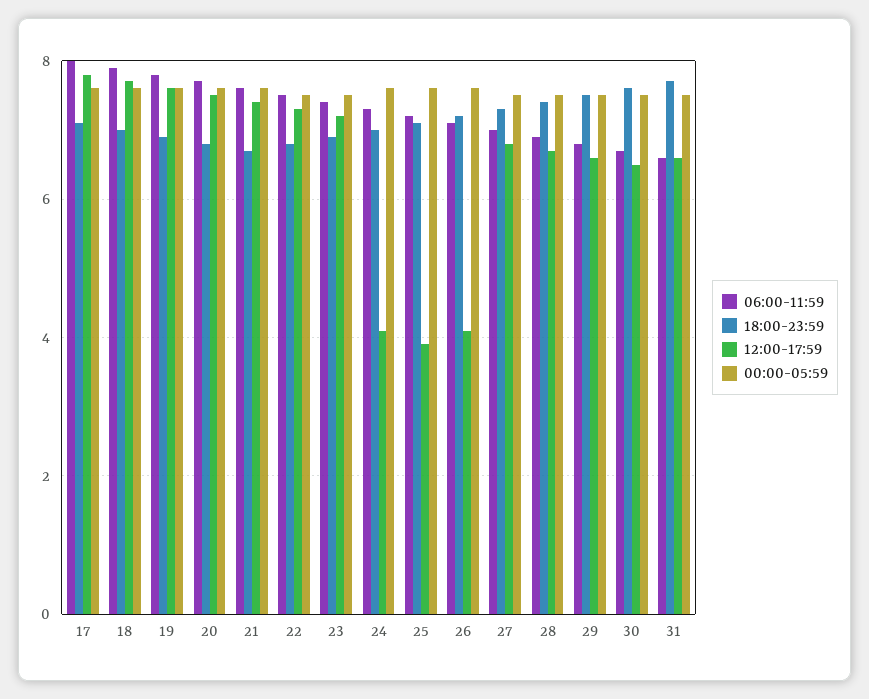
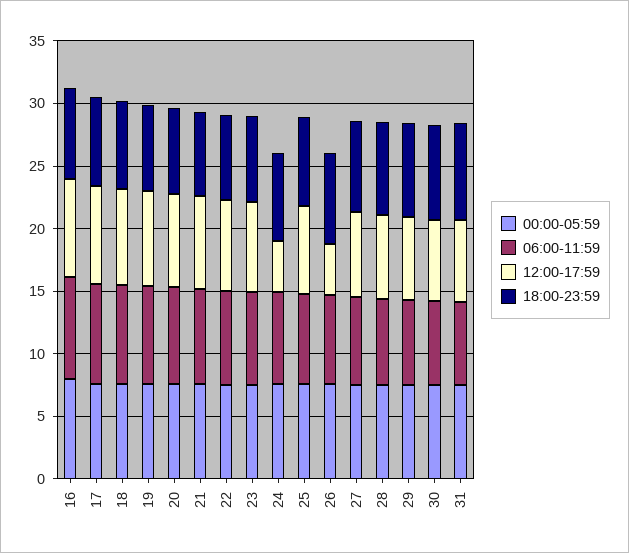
  {
    "06:00-11:59": {
      "17": 8,
      "18": 8,
      "19": 8,
      "20": 7.5,
      "21": 7.5,
      "22": 7.5,
      "23": 7.5,
      "24": 7.5,
      "25": 7,
      "26": 7,
      "27": 7,
      "28": 7,
      "29": 7,
      "30": 6.5,
-     "31": 6.5
+     "31": 6.5,
+     "16": 8
    },
    "18:00-23:59": {
      "17": 7,
      "18": 7,
      "19": 7,
      "20": 7,
      "21": 6.5,
      "22": 7,
      "23": 7,
      "24": 7,
      "25": 7,
      "26": 7,
      "27": 7.5,
      "28": 7.5,
      "29": 7.5,
      "30": 7.5,
-     "31": 7.5
+     "31": 7.5,
+     "16": 7
    },
    "12:00-17:59": {
      "17": 8,
      "18": 7.5,
      "19": 7.5,
      "20": 7.5,
      "21": 7.5,
      "22": 7.5,
      "23": 7,
      "24": 4,
-     "25": 4,
+     "25": 7,
      "26": 4,
      "27": 7,
      "28": 6.5,
      "29": 6.5,
      "30": 6.5,
-     "31": 6.5
+     "31": 6.5,
+     "16": 8
    },
    "00:00-05:59": {
      "17": 7.5,
      "18": 7.5,
      "19": 7.5,
      "20": 7.5,
      "21": 7.5,
      "22": 7.5,
      "23": 7.5,
      "24": 7.5,
      "25": 7.5,
      "26": 7.5,
      "27": 7.5,
      "28": 7.5,
      "29": 7.5,
      "30": 7.5,
-     "31": 7.5
+     "31": 7.5,
+     "16": 8
    }
  }

